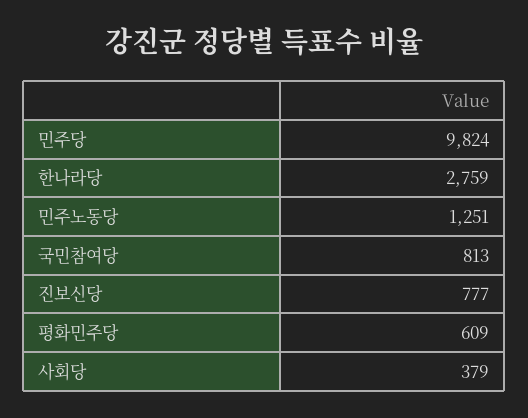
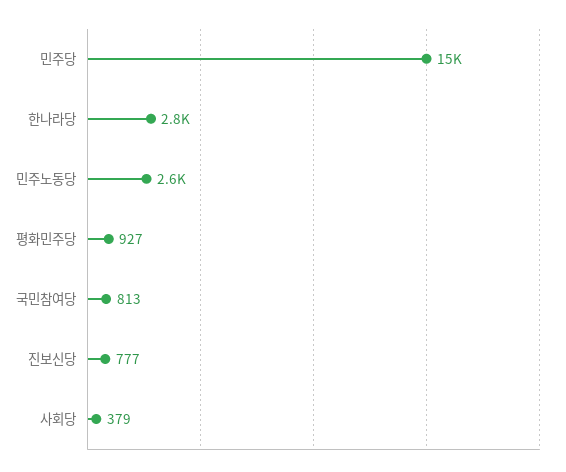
  {
-   "민주당": 9824,
+   "민주당": 15000,
    "한나라당": 2759,
-   "민주노동당": 1251,
+   "민주노동당": 2600,
    "국민참여당": 813,
    "진보신당": 777,
-   "평화민주당": 609,
+   "평화민주당": 927,
    "사회당": 379
  }

